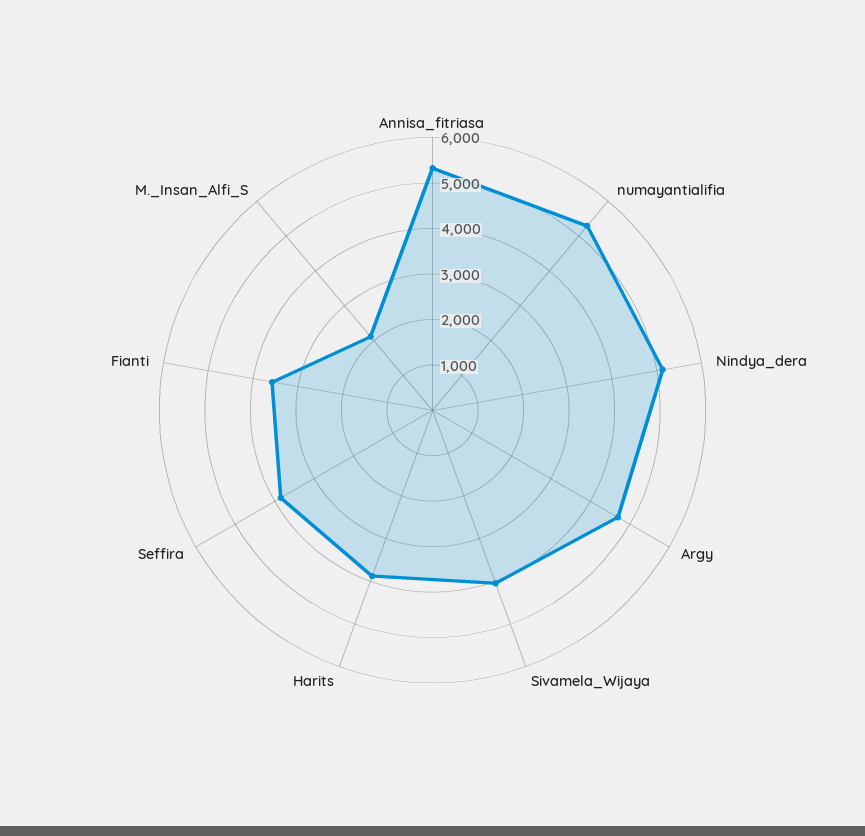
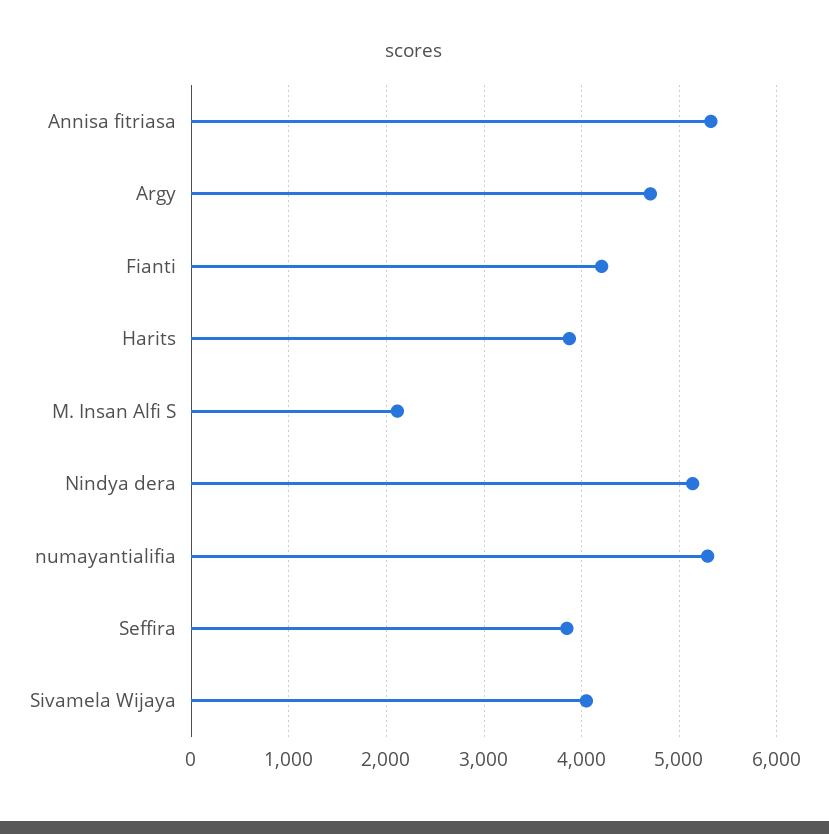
  {
    "Annisa_fitriasa": 5300,
    "numayantialifia": 5300,
    "Nindya_dera": 5100,
    "Argy": 4700,
    "Sivamela_Wijaya": 4000,
    "Harits": 3900,
    "Seffira": 3800,
-   "Fianti": 3600,
+   "Fianti": 4200,
    "M._Insan_Alfi_S": 2100
  }

